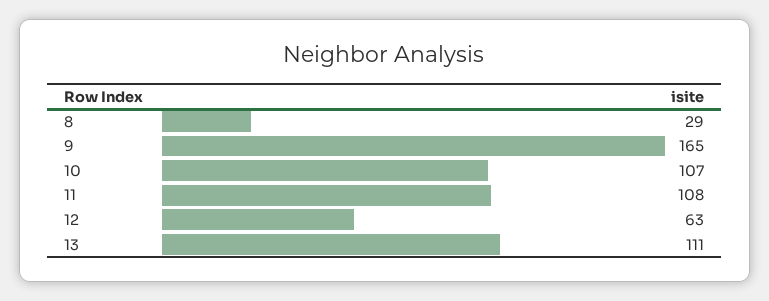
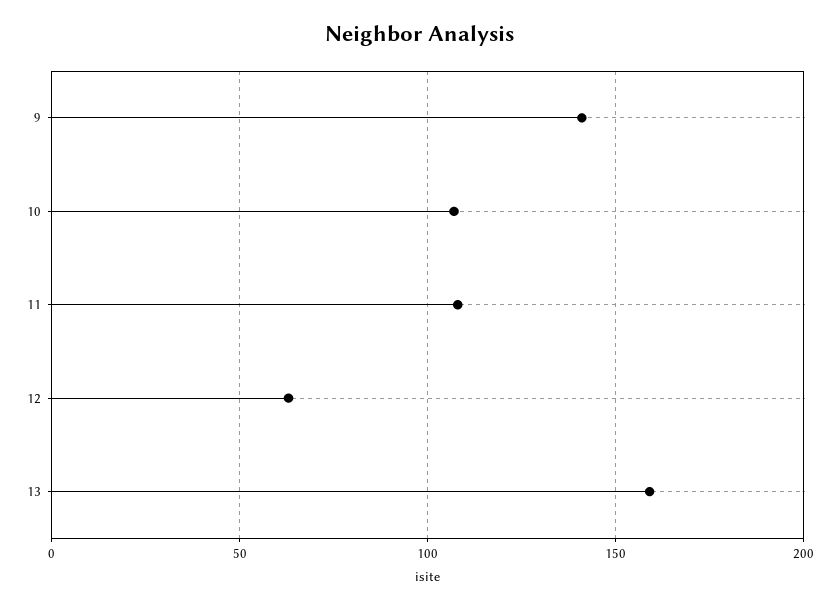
  {
-   "8": 29,
-   "9": 165,
+   "9": 140,
    "10": 107,
    "11": 108,
    "12": 63,
-   "13": 111
+   "13": 160
  }

